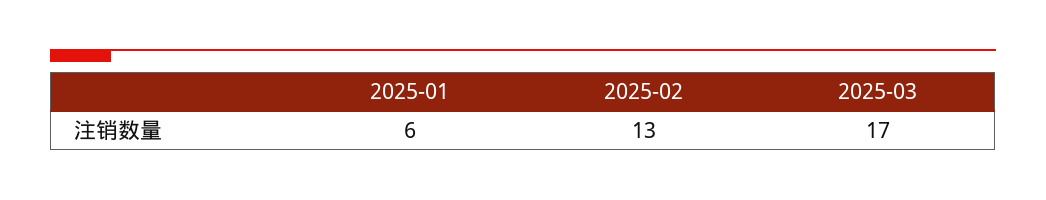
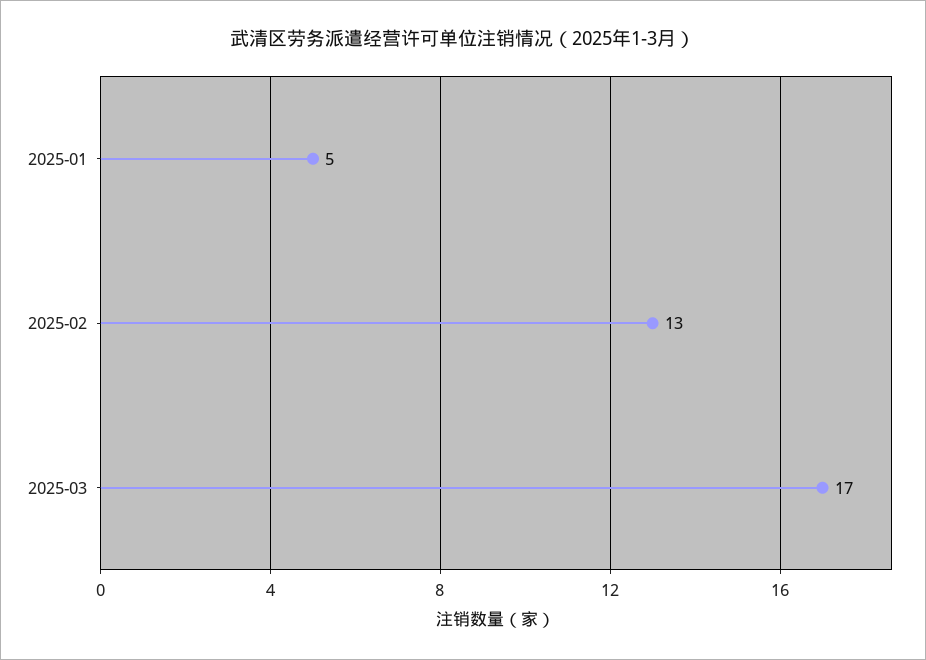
  {
-   "2025-01": 6,
+   "2025-01": 5,
    "2025-02": 13,
    "2025-03": 17
  }

